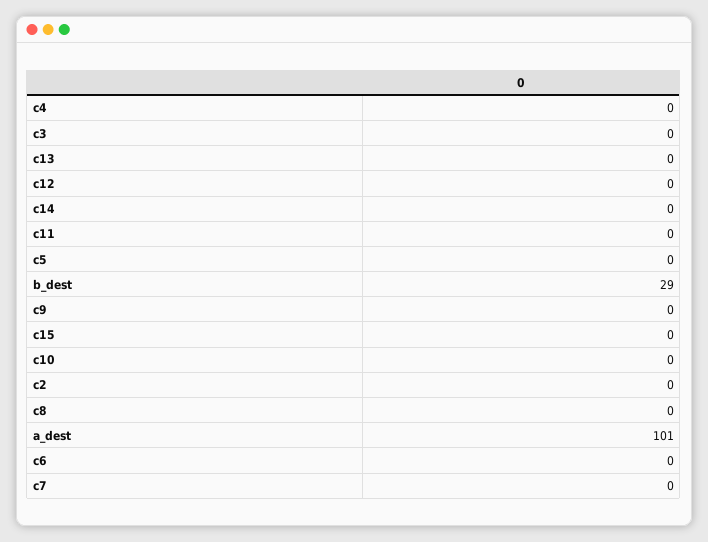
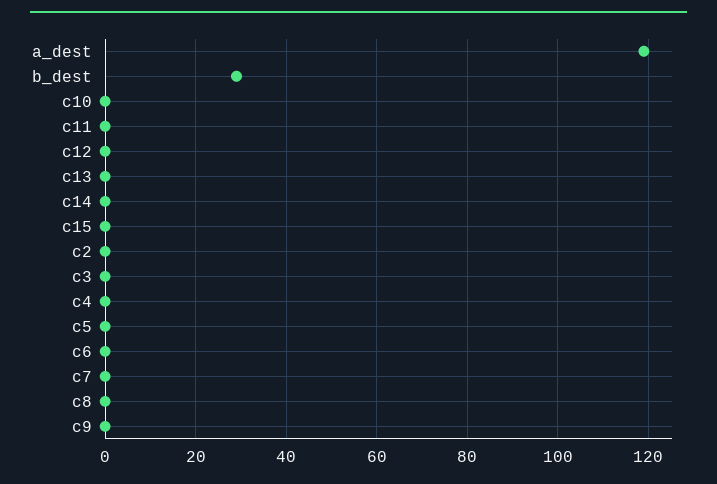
  {
    "c4": 0,
    "c3": 0,
    "c13": 0,
    "c12": 0,
    "c14": 0,
    "c11": 0,
    "c5": 0,
    "b_dest": 29,
    "c9": 0,
    "c15": 0,
    "c10": 0,
    "c2": 0,
    "c8": 0,
-   "a_dest": 101,
+   "a_dest": 120,
    "c6": 0,
    "c7": 0
  }

